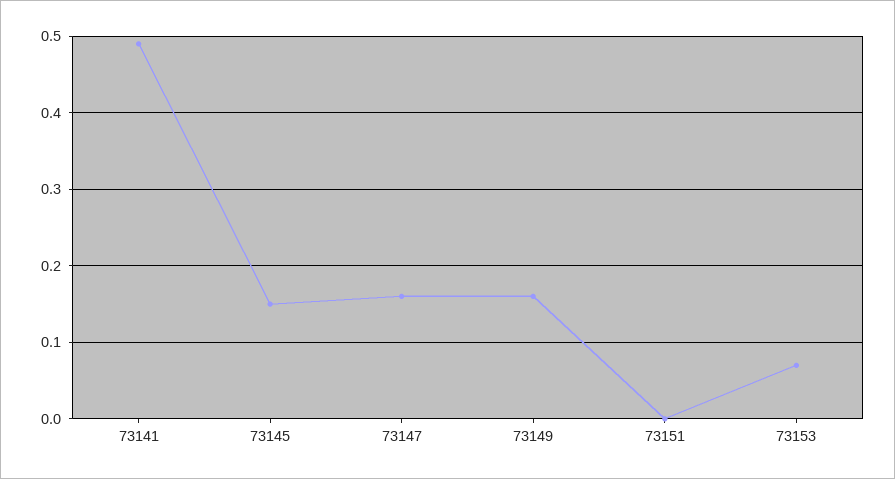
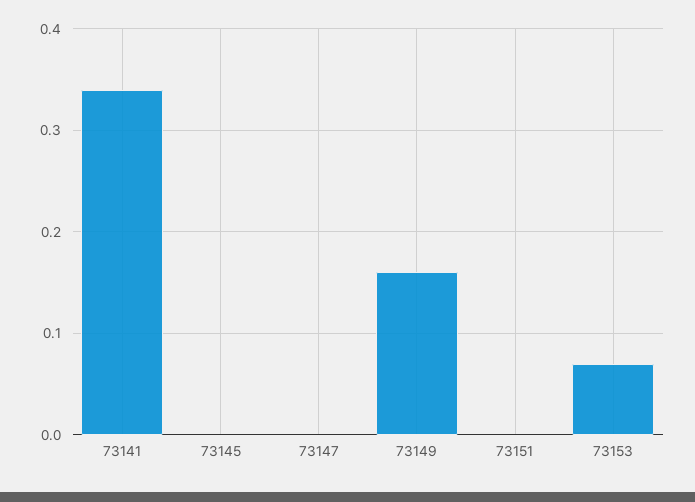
  {
-   "73141": 0.49,
+   "73141": 0.34,
-   "73145": 0.15,
+   "73145": 0,
-   "73147": 0.16,
+   "73147": 0,
    "73149": 0.16,
    "73151": 0,
    "73153": 0.07
  }

